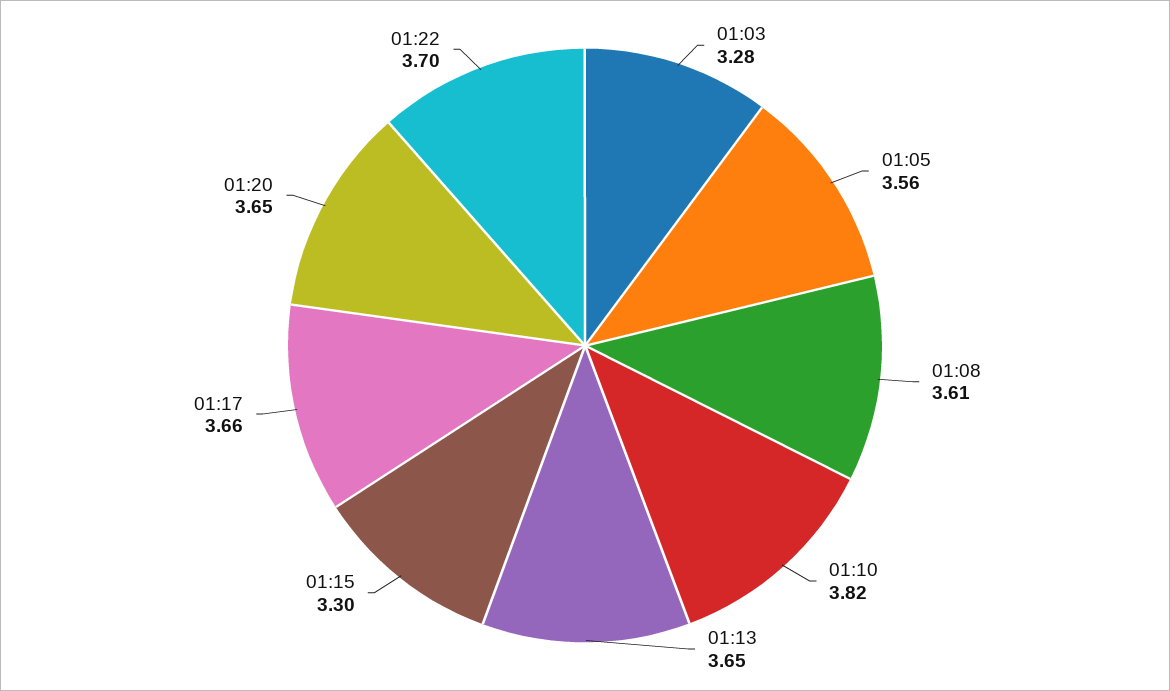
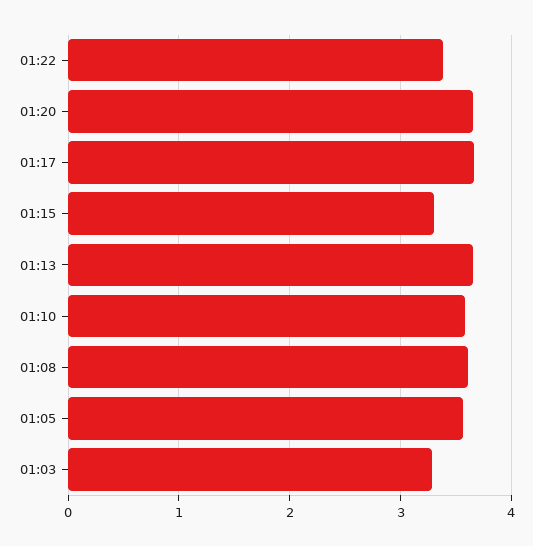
  {
    "01:03": 3.28,
    "01:05": 3.56,
    "01:08": 3.61,
-   "01:10": 3.82,
+   "01:10": 3.6,
    "01:13": 3.65,
    "01:15": 3.3,
    "01:17": 3.66,
    "01:20": 3.65,
-   "01:22": 3.7
+   "01:22": 3.4
  }

